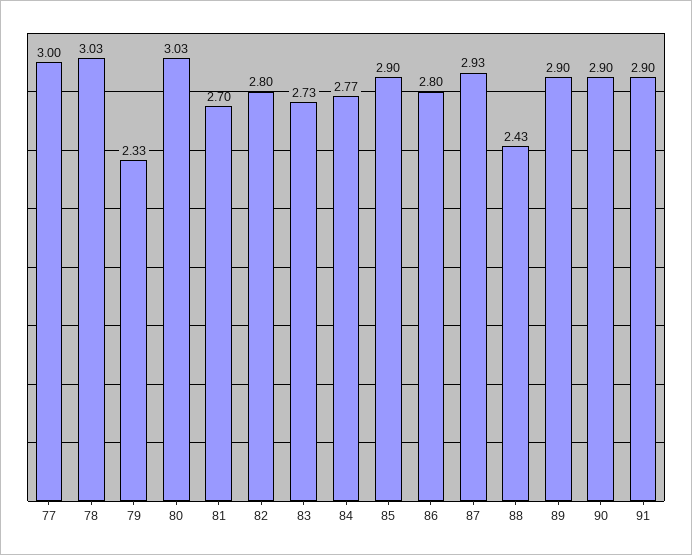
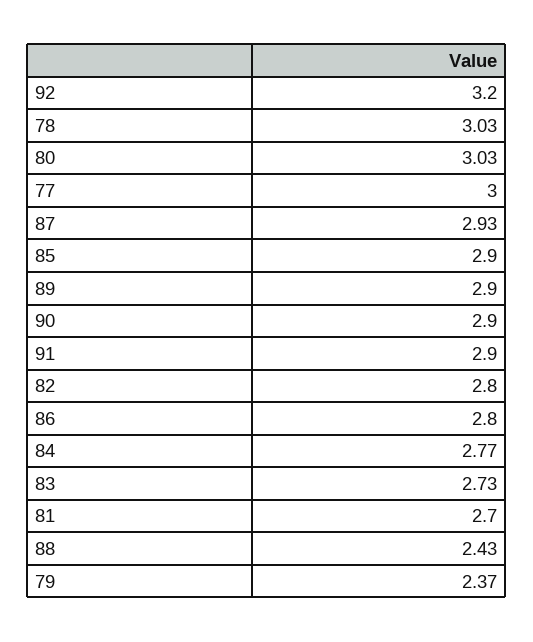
  {
    "77": 3,
    "78": 3.03,
-   "79": 2.33,
+   "79": 2.37,
    "80": 3.03,
    "81": 2.7,
    "82": 2.8,
    "83": 2.73,
    "84": 2.77,
    "85": 2.9,
    "86": 2.8,
    "87": 2.93,
    "88": 2.43,
    "89": 2.9,
    "90": 2.9,
-   "91": 2.9
+   "91": 2.9,
+   "92": 3.2
  }

